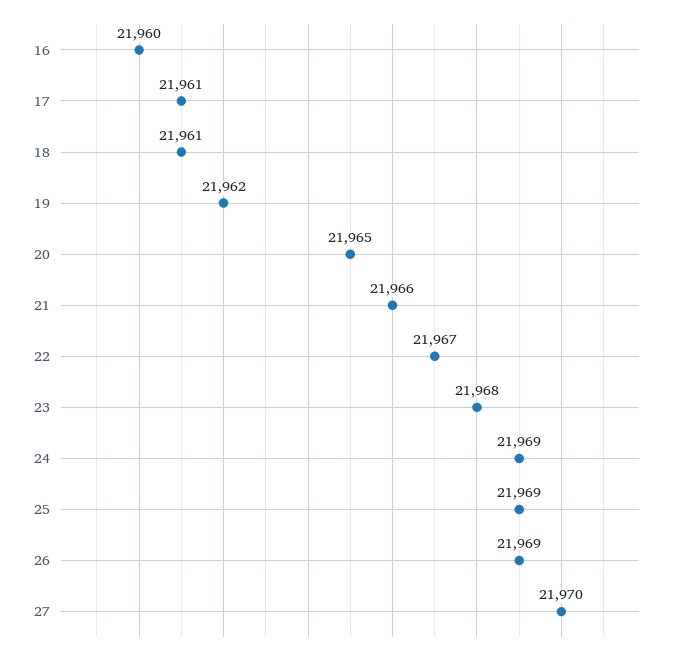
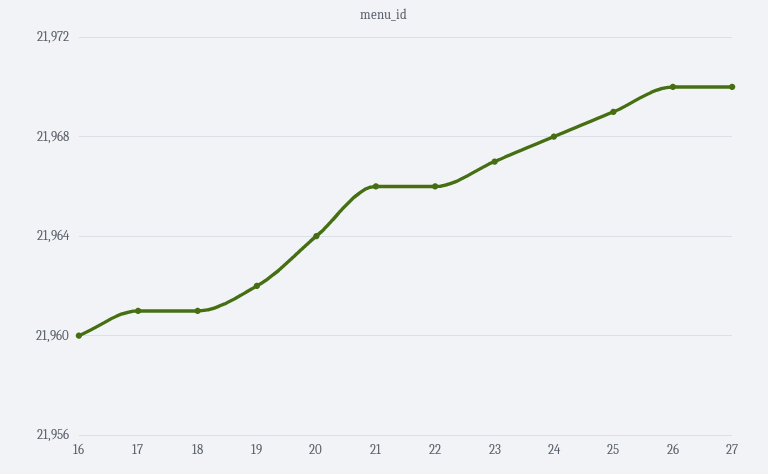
  {
    "16": 21960,
    "17": 21961,
    "18": 21961,
    "19": 21962,
-   "20": 21965,
+   "20": 21964,
    "21": 21966,
-   "22": 21967,
+   "22": 21966,
-   "23": 21968,
+   "23": 21967,
-   "24": 21969,
+   "24": 21968,
    "25": 21969,
-   "26": 21969,
+   "26": 21970,
    "27": 21970
  }

